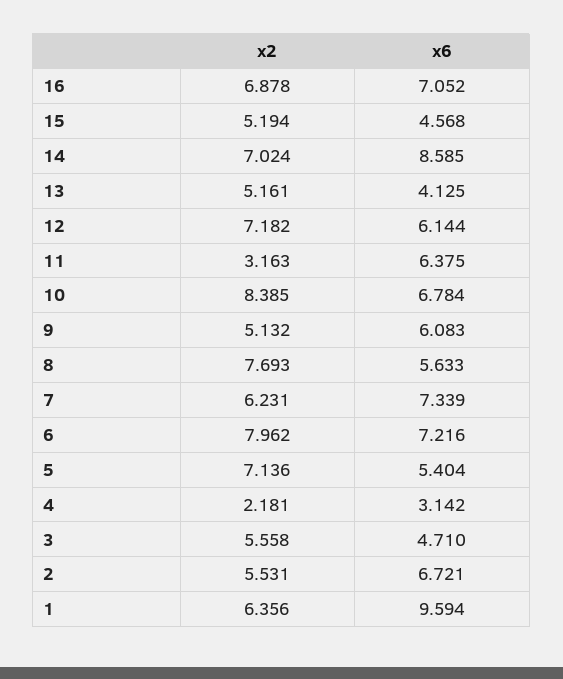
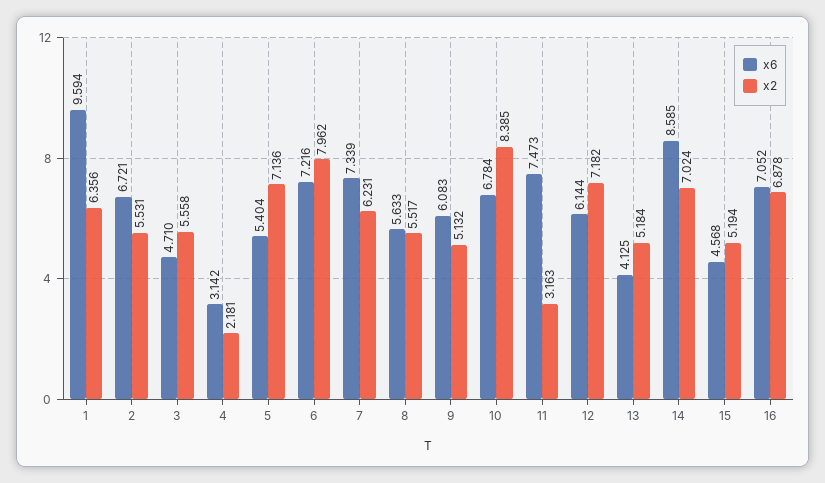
  {
    "x2": {
      "16": 6.878,
      "15": 5.194,
      "14": 7.024,
-     "13": 5.161,
+     "13": 5.184,
      "12": 7.182,
      "11": 3.163,
      "10": 8.385,
      "9": 5.132,
-     "8": 7.693,
+     "8": 5.517,
      "7": 6.231,
      "6": 7.962,
      "5": 7.136,
      "4": 2.181,
      "3": 5.558,
      "2": 5.531,
      "1": 6.356
    },
    "x6": {
      "16": 7.052,
      "15": 4.568,
      "14": 8.585,
      "13": 4.125,
      "12": 6.144,
-     "11": 6.375,
+     "11": 7.473,
      "10": 6.784,
      "9": 6.083,
      "8": 5.633,
      "7": 7.339,
      "6": 7.216,
      "5": 5.404,
      "4": 3.142,
      "3": 4.71,
      "2": 6.721,
      "1": 9.594
    }
  }

